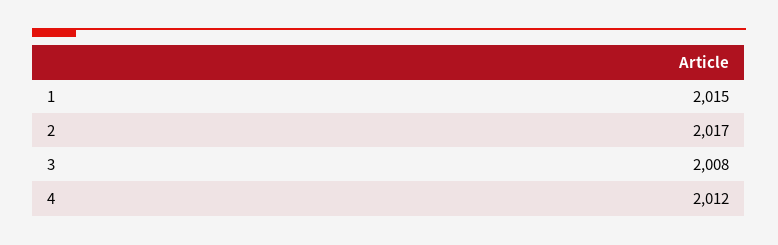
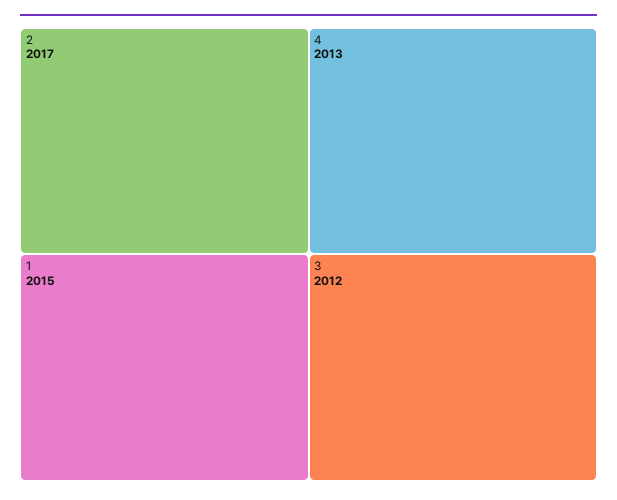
  {
    "1": 2015,
    "2": 2017,
-   "3": 2008,
+   "3": 2012,
-   "4": 2012
+   "4": 2013
  }

